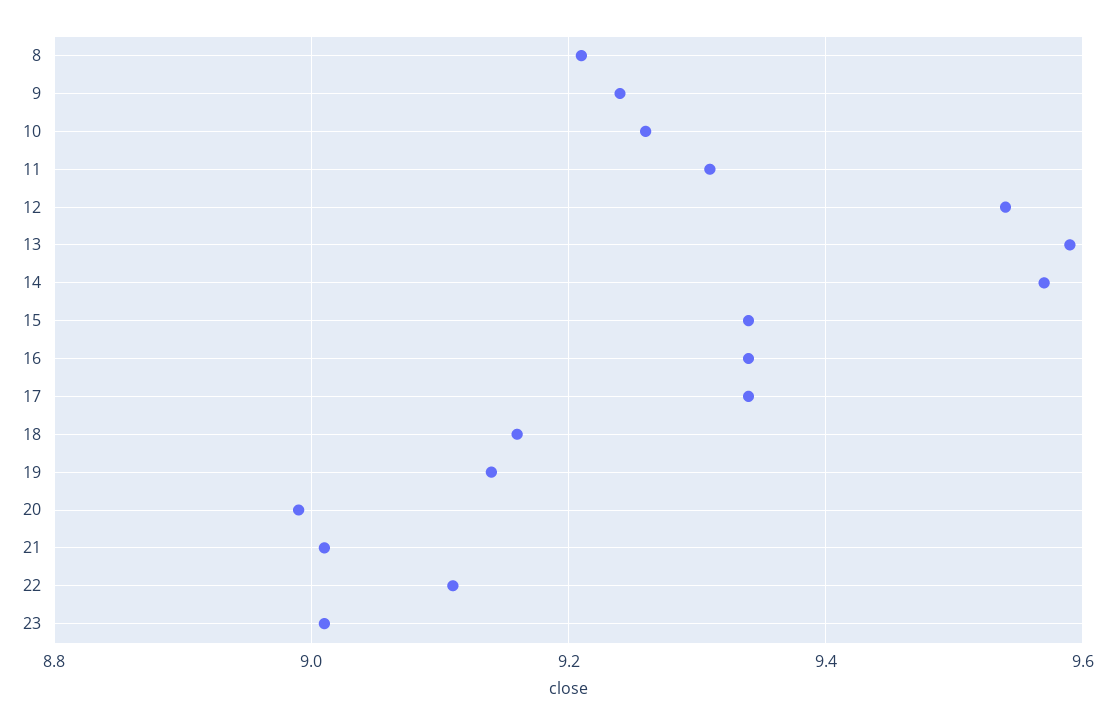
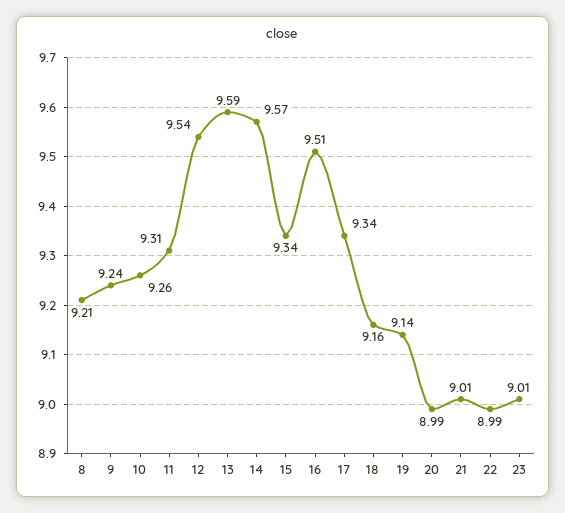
  {
    "8": 9.21,
    "9": 9.24,
    "10": 9.26,
    "11": 9.31,
    "12": 9.54,
    "13": 9.59,
    "14": 9.57,
    "15": 9.34,
-   "16": 9.35,
+   "16": 9.51,
    "17": 9.34,
    "18": 9.16,
    "19": 9.14,
    "20": 8.99,
    "21": 9.01,
-   "22": 9.1,
+   "22": 8.99,
    "23": 9.01
  }

